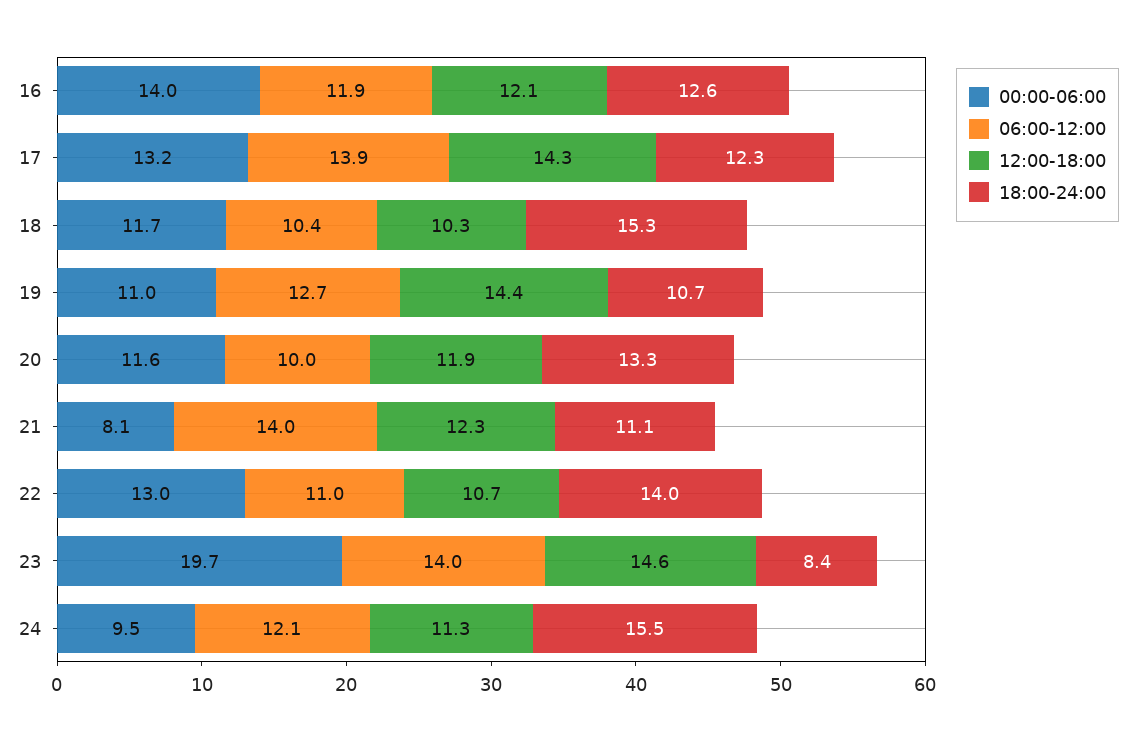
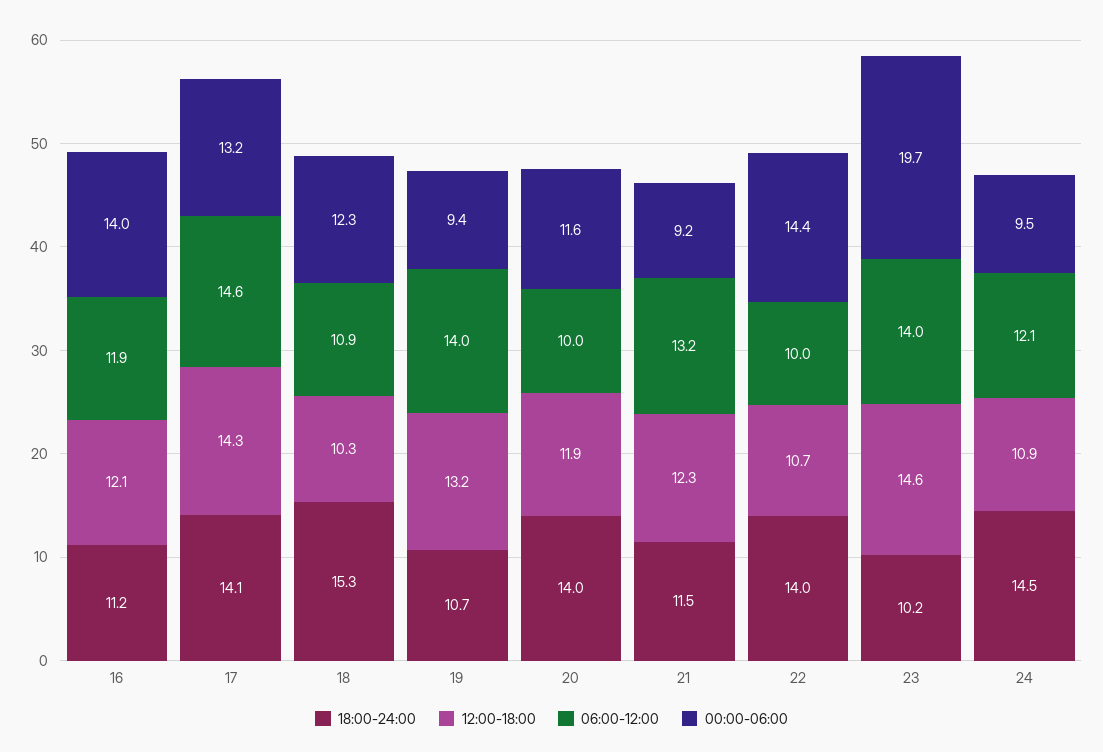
  {
    "00:00-06:00": {
      "16": 14,
      "17": 13.2,
-     "18": 11.7,
+     "18": 12.3,
-     "19": 11,
+     "19": 9.4,
      "20": 11.6,
-     "21": 8.1,
+     "21": 9.2,
-     "22": 13,
+     "22": 14.4,
      "23": 19.7,
      "24": 9.5
    },
    "06:00-12:00": {
      "16": 11.9,
-     "17": 13.9,
+     "17": 14.6,
-     "18": 10.4,
+     "18": 10.9,
-     "19": 12.7,
+     "19": 14,
      "20": 10,
-     "21": 14,
+     "21": 13.2,
-     "22": 11,
+     "22": 10,
      "23": 14,
      "24": 12.1
    },
    "12:00-18:00": {
      "16": 12.1,
      "17": 14.3,
      "18": 10.3,
-     "19": 14.4,
+     "19": 13.2,
      "20": 11.9,
      "21": 12.3,
      "22": 10.7,
      "23": 14.6,
-     "24": 11.3
+     "24": 10.9
    },
    "18:00-24:00": {
-     "16": 12.6,
+     "16": 11.2,
-     "17": 12.3,
+     "17": 14.1,
      "18": 15.3,
      "19": 10.7,
-     "20": 13.3,
+     "20": 14,
-     "21": 11.1,
+     "21": 11.5,
      "22": 14,
-     "23": 8.4,
+     "23": 10.2,
-     "24": 15.5
+     "24": 14.5
    }
  }

